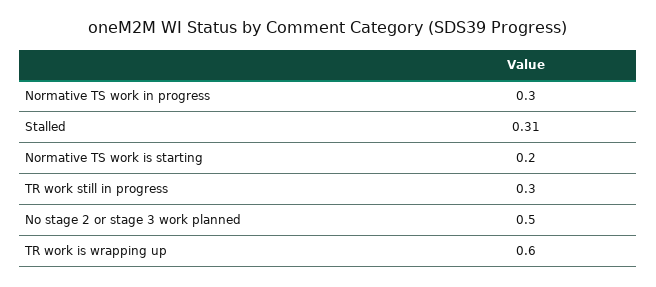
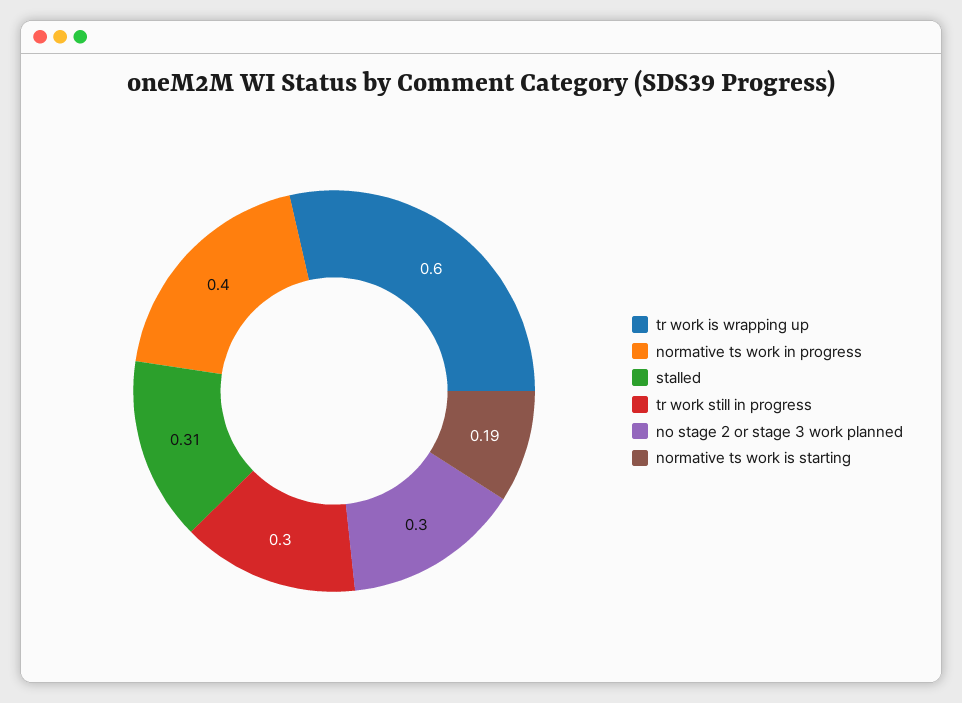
  {
-   "Normative TS work in progress": 0.3,
+   "Normative TS work in progress": 0.4,
    "Stalled": 0.31,
-   "Normative TS work is starting": 0.2,
+   "Normative TS work is starting": 0.19,
    "TR work still in progress": 0.3,
-   "No stage 2 or stage 3 work planned": 0.5,
+   "No stage 2 or stage 3 work planned": 0.3,
    "TR work is wrapping up": 0.6
  }

